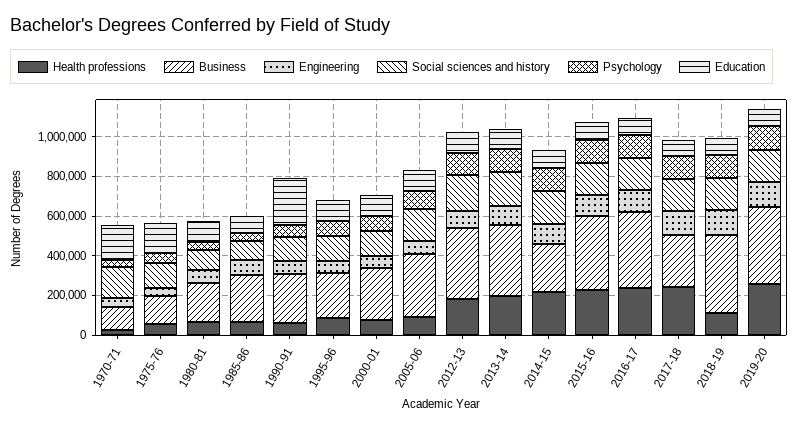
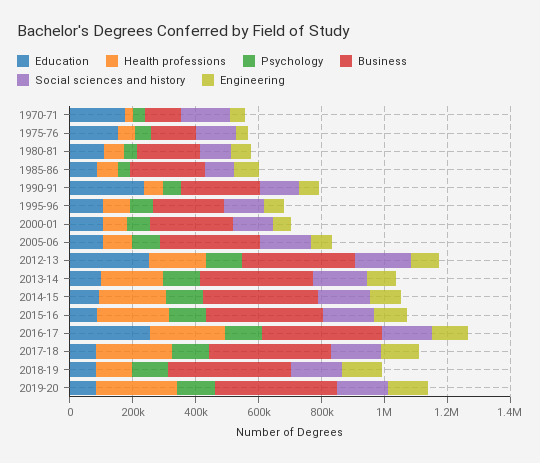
  {
    "Health professions": {
      "1970-71": 50000,
      "1975-76": 50000,
      "1980-81": 50000,
      "1985-86": 50000,
      "1990-91": 50000,
      "1995-96": 100000,
      "2000-01": 100000,
      "2005-06": 100000,
      "2012-13": 200000,
      "2013-14": 200000,
      "2014-15": 200000,
      "2015-16": 250000,
      "2016-17": 250000,
      "2017-18": 250000,
      "2018-19": 100000,
      "2019-20": 250000
    },
    "Business": {
      "1970-71": 100000,
      "1975-76": 150000,
      "1980-81": 200000,
      "1985-86": 250000,
      "1990-91": 250000,
      "1995-96": 250000,
      "2000-01": 250000,
      "2005-06": 300000,
      "2012-13": 350000,
      "2013-14": 350000,
-     "2014-15": 250000,
+     "2014-15": 350000,
      "2015-16": 350000,
      "2016-17": 400000,
-     "2017-18": 250000,
+     "2017-18": 400000,
      "2018-19": 400000,
      "2019-20": 400000
    },
    "Engineering": {
      "1970-71": 50000,
      "1975-76": 50000,
      "1980-81": 50000,
      "1985-86": 100000,
      "1990-91": 50000,
      "1995-96": 50000,
      "2000-01": 50000,
      "2005-06": 50000,
      "2012-13": 100000,
      "2013-14": 100000,
      "2014-15": 100000,
      "2015-16": 100000,
      "2016-17": 100000,
      "2017-18": 100000,
      "2018-19": 150000,
      "2019-20": 150000
    },
    "Social sciences and history": {
      "1970-71": 150000,
      "1975-76": 150000,
      "1980-81": 100000,
      "1985-86": 100000,
      "1990-91": 150000,
      "1995-96": 150000,
      "2000-01": 150000,
      "2005-06": 150000,
      "2012-13": 200000,
      "2013-14": 150000,
      "2014-15": 150000,
      "2015-16": 150000,
      "2016-17": 150000,
      "2017-18": 150000,
      "2018-19": 150000,
      "2019-20": 150000
    },
    "Psychology": {
      "1970-71": 50000,
      "1975-76": 50000,
      "1980-81": 50000,
      "1985-86": 50000,
      "1990-91": 50000,
      "1995-96": 50000,
      "2000-01": 50000,
      "2005-06": 100000,
      "2012-13": 100000,
      "2013-14": 100000,
      "2014-15": 100000,
      "2015-16": 100000,
      "2016-17": 100000,
      "2017-18": 100000,
      "2018-19": 100000,
      "2019-20": 100000
    },
    "Education": {
      "1970-71": 200000,
      "1975-76": 150000,
      "1980-81": 100000,
      "1985-86": 100000,
      "1990-91": 250000,
      "1995-96": 100000,
      "2000-01": 100000,
      "2005-06": 100000,
-     "2012-13": 100000,
+     "2012-13": 250000,
      "2013-14": 100000,
      "2014-15": 100000,
      "2015-16": 100000,
-     "2016-17": 100000,
+     "2016-17": 250000,
      "2017-18": 100000,
      "2018-19": 100000,
      "2019-20": 100000
    }
  }

